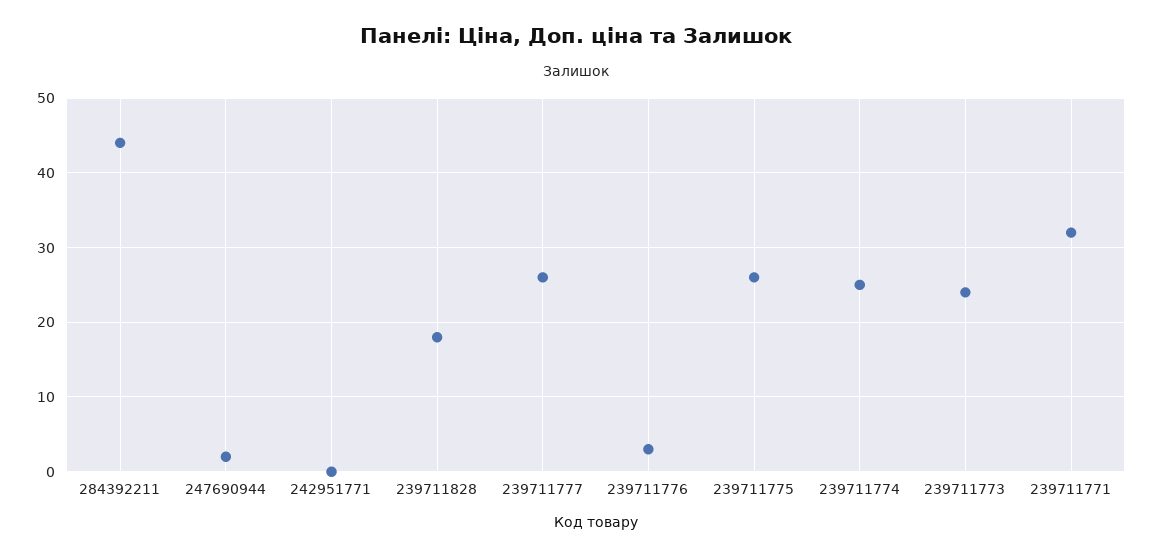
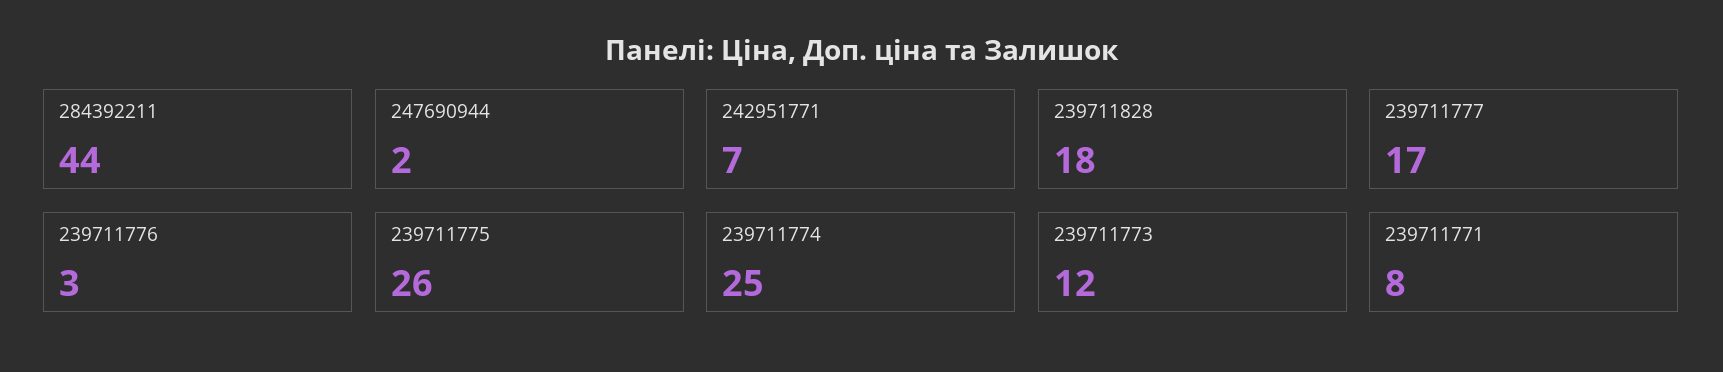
  {
    "284392211": 44,
    "247690944": 2,
-   "242951771": 0,
+   "242951771": 7,
    "239711828": 18,
-   "239711777": 26,
+   "239711777": 17,
    "239711776": 3,
    "239711775": 26,
    "239711774": 25,
-   "239711773": 24,
+   "239711773": 12,
-   "239711771": 32
+   "239711771": 8
  }

